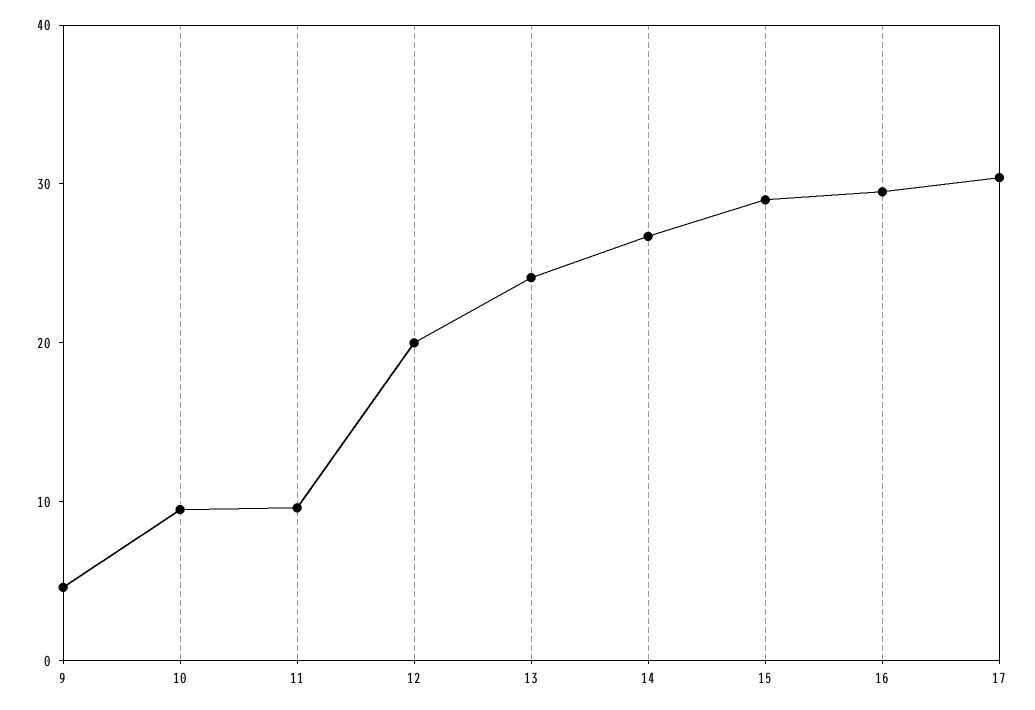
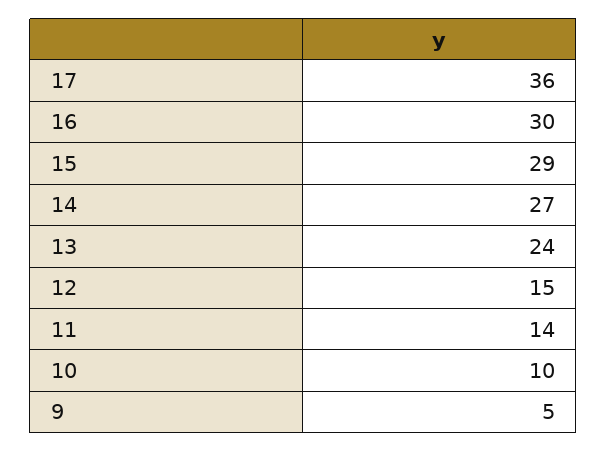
  {
    "9": 5,
    "10": 10,
-   "11": 10,
+   "11": 14,
-   "12": 20,
+   "12": 15,
    "13": 24,
    "14": 27,
    "15": 29,
    "16": 30,
-   "17": 30
+   "17": 36
  }

